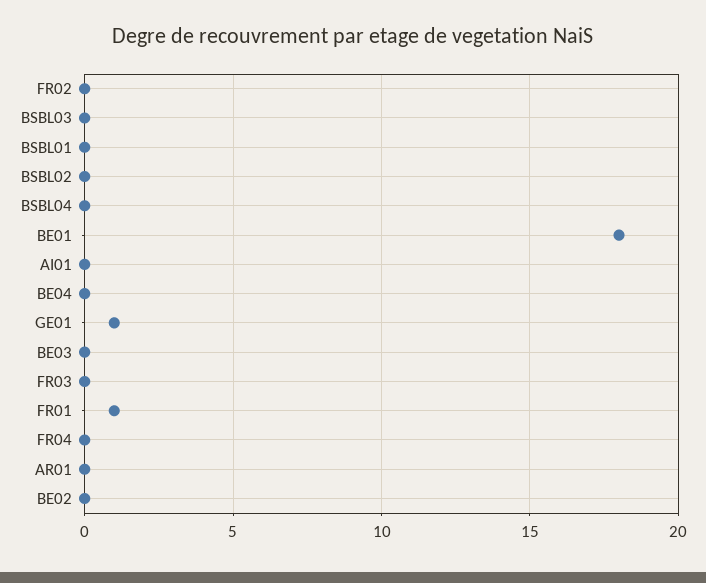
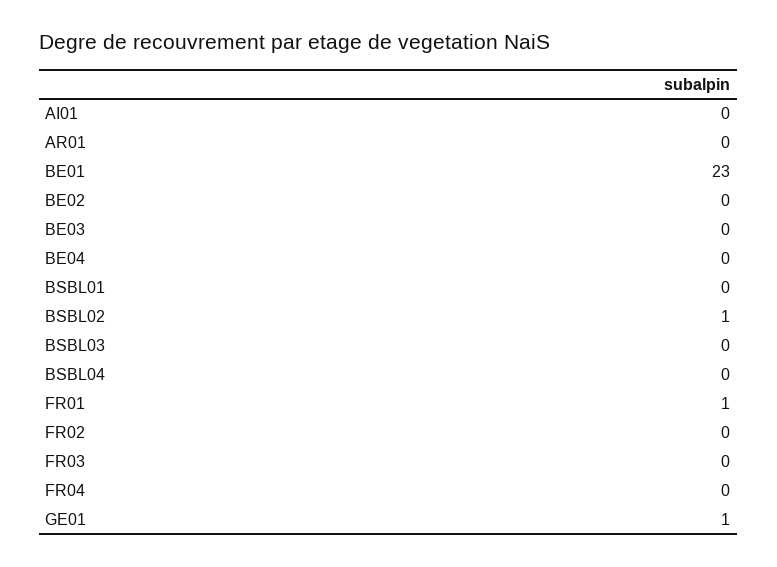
  {
    "FR02": 0,
    "BSBL03": 0,
    "BSBL01": 0,
-   "BSBL02": 0,
+   "BSBL02": 1,
    "BSBL04": 0,
-   "BE01": 18,
+   "BE01": 23,
    "AI01": 0,
    "BE04": 0,
    "GE01": 1,
    "BE03": 0,
    "FR03": 0,
    "FR01": 1,
    "FR04": 0,
    "AR01": 0,
    "BE02": 0
  }

